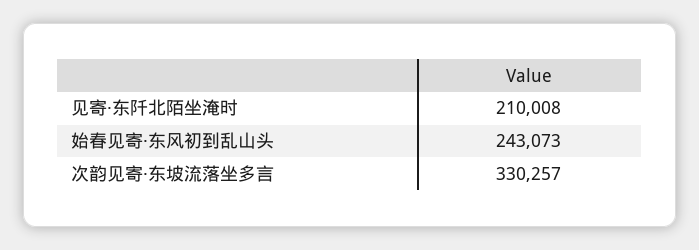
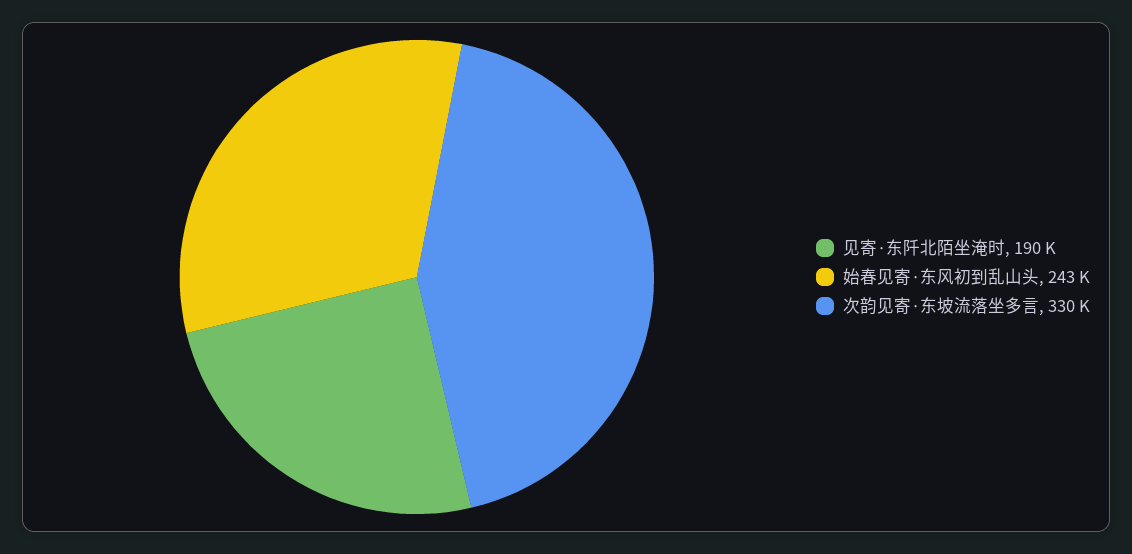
  {
-   "见寄·东阡北陌坐淹时": 210008,
+   "见寄·东阡北陌坐淹时": 190000,
    "始春见寄·东风初到乱山头": 243073,
    "次韵见寄·东坡流落坐多言": 330257
  }

